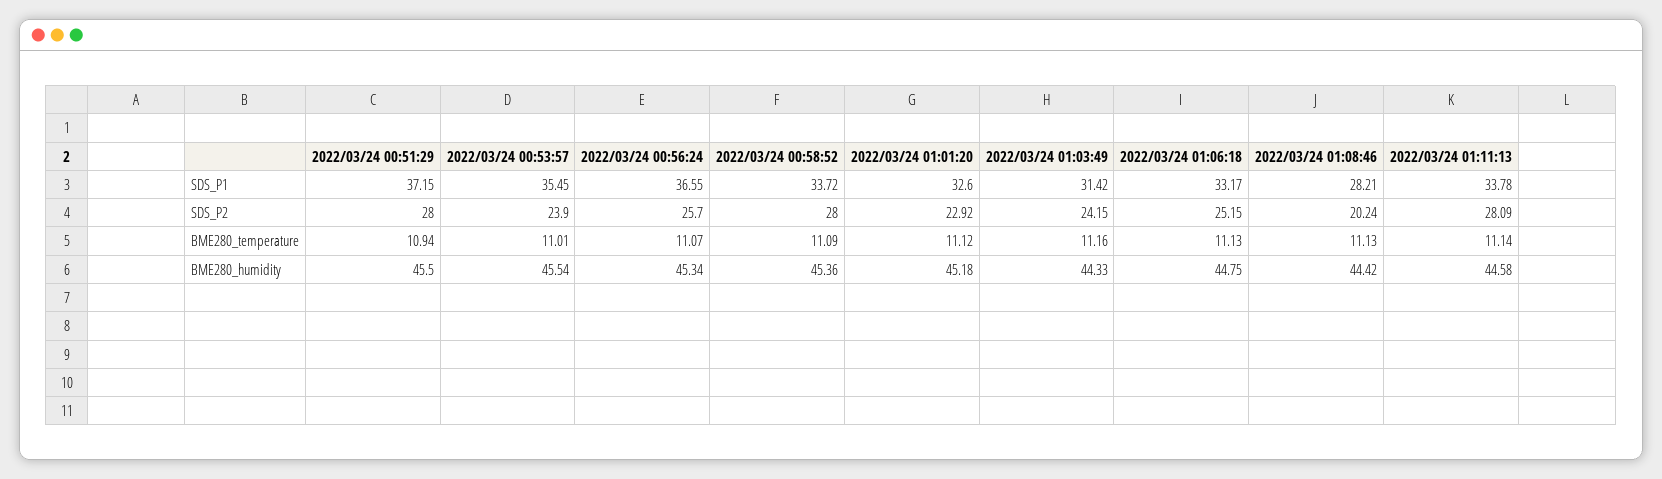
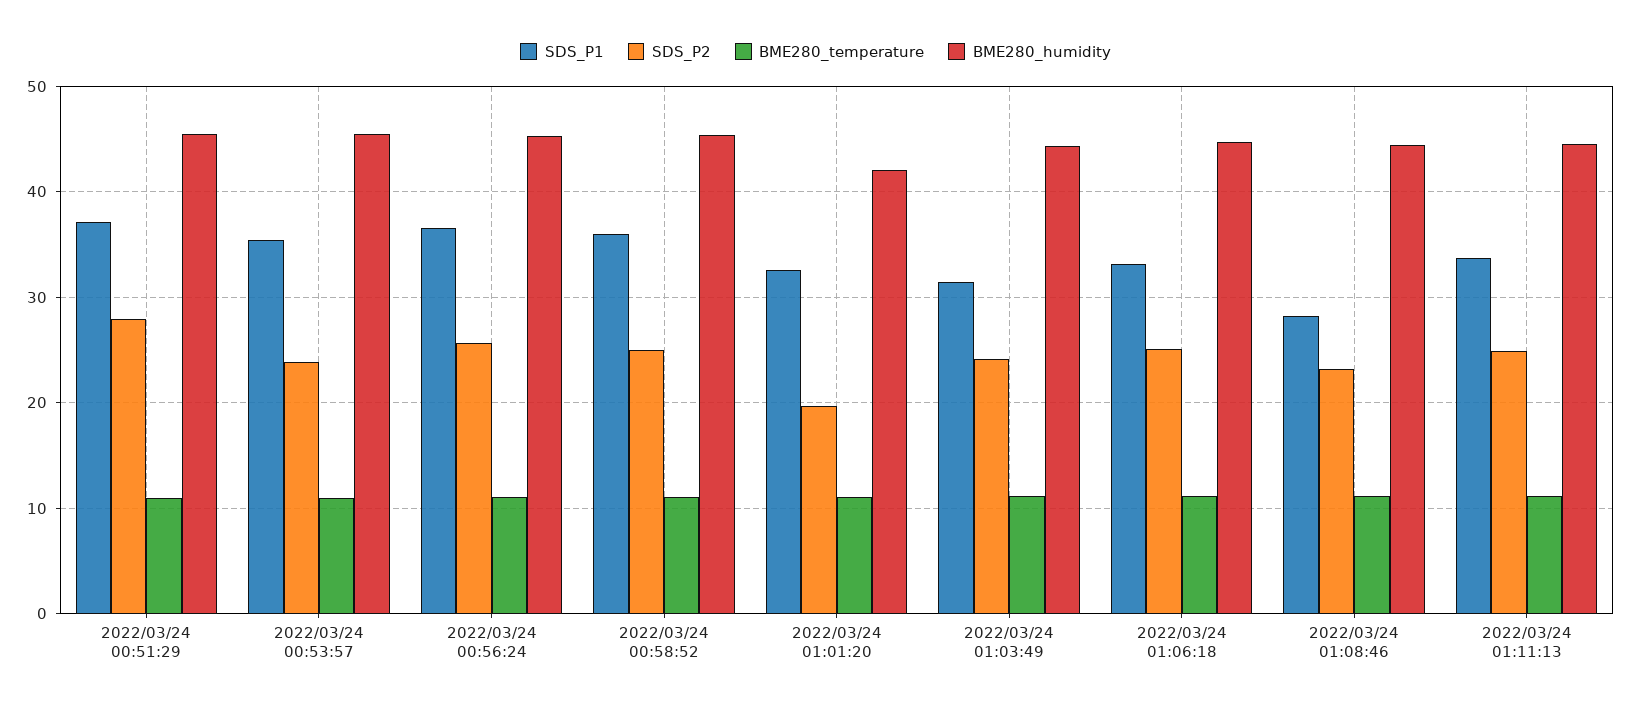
  {
    "SDS_P1": {
      "2022/03/24 00:51:29": 37.15,
      "2022/03/24 00:53:57": 35.45,
      "2022/03/24 00:56:24": 36.55,
-     "2022/03/24 00:58:52": 33.72,
+     "2022/03/24 00:58:52": 36,
      "2022/03/24 01:01:20": 32.6,
      "2022/03/24 01:03:49": 31.42,
      "2022/03/24 01:06:18": 33.17,
      "2022/03/24 01:08:46": 28.21,
      "2022/03/24 01:11:13": 33.78
    },
    "SDS_P2": {
      "2022/03/24 00:51:29": 28,
      "2022/03/24 00:53:57": 23.9,
      "2022/03/24 00:56:24": 25.7,
-     "2022/03/24 00:58:52": 28,
+     "2022/03/24 00:58:52": 25,
-     "2022/03/24 01:01:20": 22.92,
+     "2022/03/24 01:01:20": 20,
      "2022/03/24 01:03:49": 24.15,
      "2022/03/24 01:06:18": 25.15,
-     "2022/03/24 01:08:46": 20.24,
+     "2022/03/24 01:08:46": 23,
-     "2022/03/24 01:11:13": 28.09
+     "2022/03/24 01:11:13": 25
    },
    "BME280_temperature": {
      "2022/03/24 00:51:29": 10.94,
      "2022/03/24 00:53:57": 11.01,
      "2022/03/24 00:56:24": 11.07,
      "2022/03/24 00:58:52": 11.09,
      "2022/03/24 01:01:20": 11.12,
      "2022/03/24 01:03:49": 11.16,
      "2022/03/24 01:06:18": 11.13,
      "2022/03/24 01:08:46": 11.13,
      "2022/03/24 01:11:13": 11.14
    },
    "BME280_humidity": {
      "2022/03/24 00:51:29": 45.5,
      "2022/03/24 00:53:57": 45.54,
      "2022/03/24 00:56:24": 45.34,
      "2022/03/24 00:58:52": 45.36,
-     "2022/03/24 01:01:20": 45.18,
+     "2022/03/24 01:01:20": 42,
      "2022/03/24 01:03:49": 44.33,
      "2022/03/24 01:06:18": 44.75,
      "2022/03/24 01:08:46": 44.42,
      "2022/03/24 01:11:13": 44.58
    }
  }

